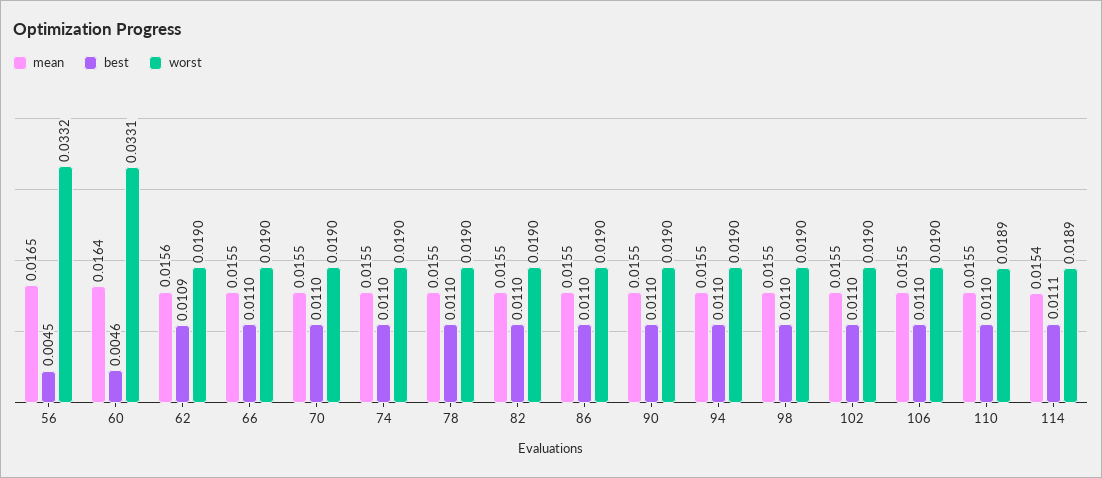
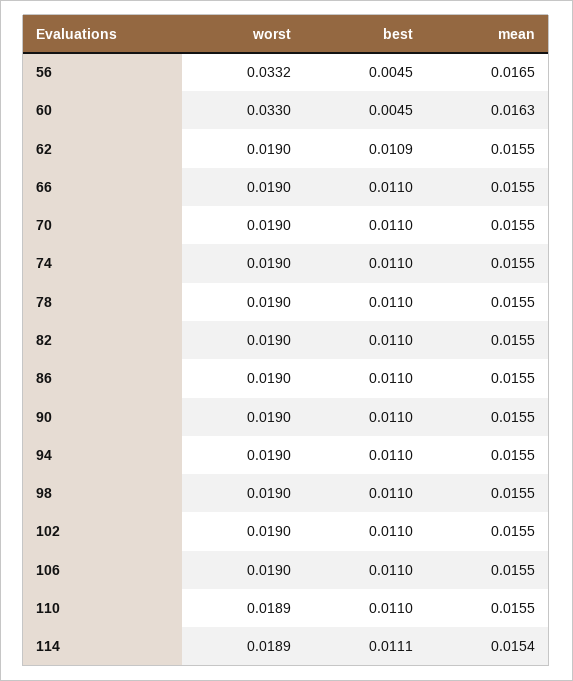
  {
    "mean": {
      "56": 0.0165,
-     "60": 0.0164,
+     "60": 0.0163,
-     "62": 0.0156,
+     "62": 0.0155,
      "66": 0.0155,
      "70": 0.0155,
      "74": 0.0155,
      "78": 0.0155,
      "82": 0.0155,
      "86": 0.0155,
      "90": 0.0155,
      "94": 0.0155,
      "98": 0.0155,
      "102": 0.0155,
      "106": 0.0155,
      "110": 0.0155,
      "114": 0.0154
    },
    "best": {
      "56": 0.0045,
-     "60": 0.0046,
+     "60": 0.0045,
      "62": 0.0109,
      "66": 0.011,
      "70": 0.011,
      "74": 0.011,
      "78": 0.011,
      "82": 0.011,
      "86": 0.011,
      "90": 0.011,
      "94": 0.011,
      "98": 0.011,
      "102": 0.011,
      "106": 0.011,
      "110": 0.011,
      "114": 0.0111
    },
    "worst": {
      "56": 0.0332,
-     "60": 0.0331,
+     "60": 0.033,
      "62": 0.019,
      "66": 0.019,
      "70": 0.019,
      "74": 0.019,
      "78": 0.019,
      "82": 0.019,
      "86": 0.019,
      "90": 0.019,
      "94": 0.019,
      "98": 0.019,
      "102": 0.019,
      "106": 0.019,
      "110": 0.0189,
      "114": 0.0189
    }
  }

